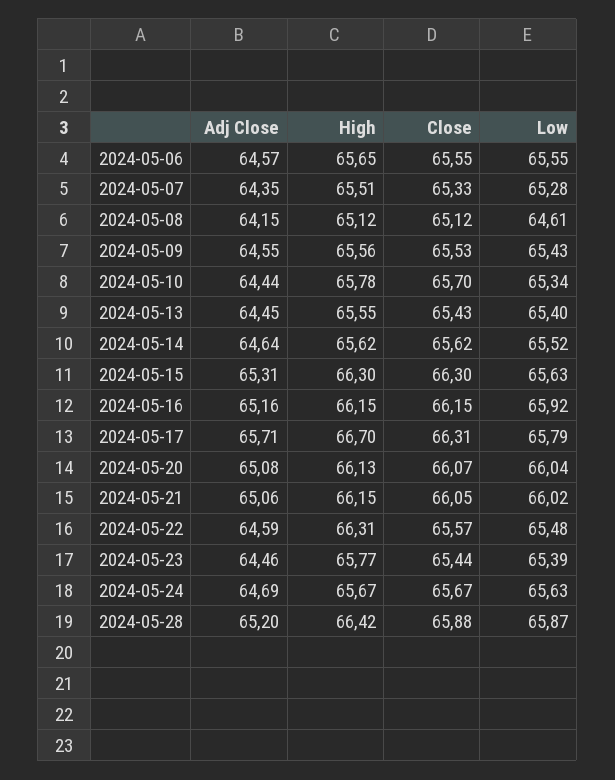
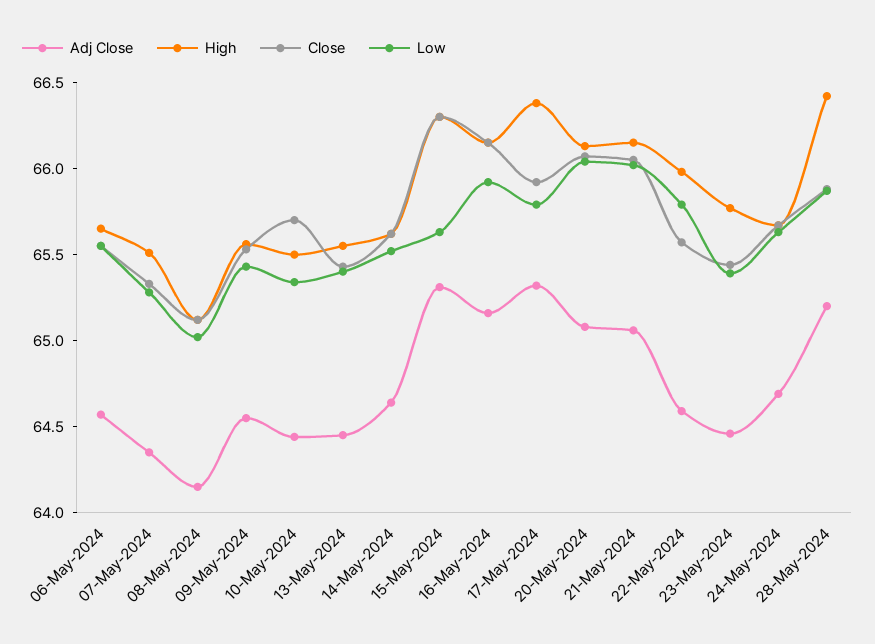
  {
    "Adj Close": {
      "2024-05-06": 64.57,
      "2024-05-07": 64.35,
      "2024-05-08": 64.15,
      "2024-05-09": 64.55,
      "2024-05-10": 64.44,
      "2024-05-13": 64.45,
      "2024-05-14": 64.64,
      "2024-05-15": 65.31,
      "2024-05-16": 65.16,
-     "2024-05-17": 65.71,
+     "2024-05-17": 65.3,
      "2024-05-20": 65.08,
      "2024-05-21": 65.06,
      "2024-05-22": 64.59,
      "2024-05-23": 64.46,
      "2024-05-24": 64.69,
      "2024-05-28": 65.2
    },
    "High": {
      "2024-05-06": 65.65,
      "2024-05-07": 65.51,
      "2024-05-08": 65.12,
      "2024-05-09": 65.56,
-     "2024-05-10": 65.78,
+     "2024-05-10": 65.5,
      "2024-05-13": 65.55,
      "2024-05-14": 65.62,
      "2024-05-15": 66.3,
      "2024-05-16": 66.15,
-     "2024-05-17": 66.7,
+     "2024-05-17": 66.4,
      "2024-05-20": 66.13,
      "2024-05-21": 66.15,
-     "2024-05-22": 66.31,
+     "2024-05-22": 66,
      "2024-05-23": 65.77,
      "2024-05-24": 65.67,
      "2024-05-28": 66.42
    },
    "Close": {
      "2024-05-06": 65.55,
      "2024-05-07": 65.33,
      "2024-05-08": 65.12,
      "2024-05-09": 65.53,
      "2024-05-10": 65.7,
      "2024-05-13": 65.43,
      "2024-05-14": 65.62,
      "2024-05-15": 66.3,
      "2024-05-16": 66.15,
-     "2024-05-17": 66.31,
+     "2024-05-17": 65.9,
      "2024-05-20": 66.07,
      "2024-05-21": 66.05,
      "2024-05-22": 65.57,
      "2024-05-23": 65.44,
      "2024-05-24": 65.67,
      "2024-05-28": 65.88
    },
    "Low": {
      "2024-05-06": 65.55,
      "2024-05-07": 65.28,
-     "2024-05-08": 64.61,
+     "2024-05-08": 65,
      "2024-05-09": 65.43,
      "2024-05-10": 65.34,
      "2024-05-13": 65.4,
      "2024-05-14": 65.52,
      "2024-05-15": 65.63,
      "2024-05-16": 65.92,
      "2024-05-17": 65.79,
      "2024-05-20": 66.04,
      "2024-05-21": 66.02,
-     "2024-05-22": 65.48,
+     "2024-05-22": 65.8,
      "2024-05-23": 65.39,
      "2024-05-24": 65.63,
      "2024-05-28": 65.87
    }
  }

